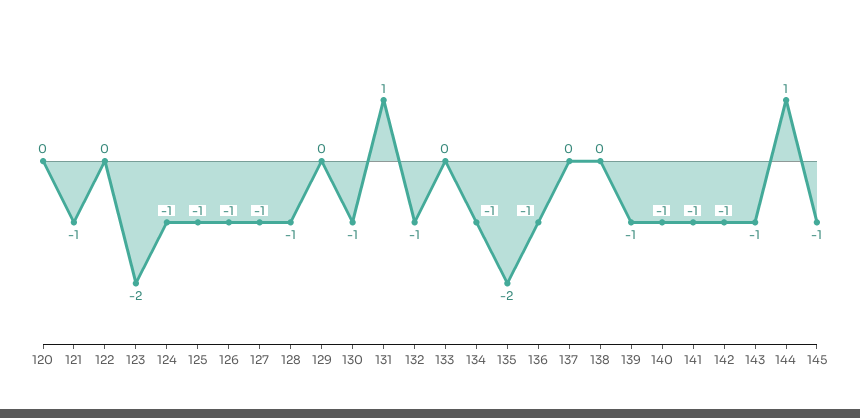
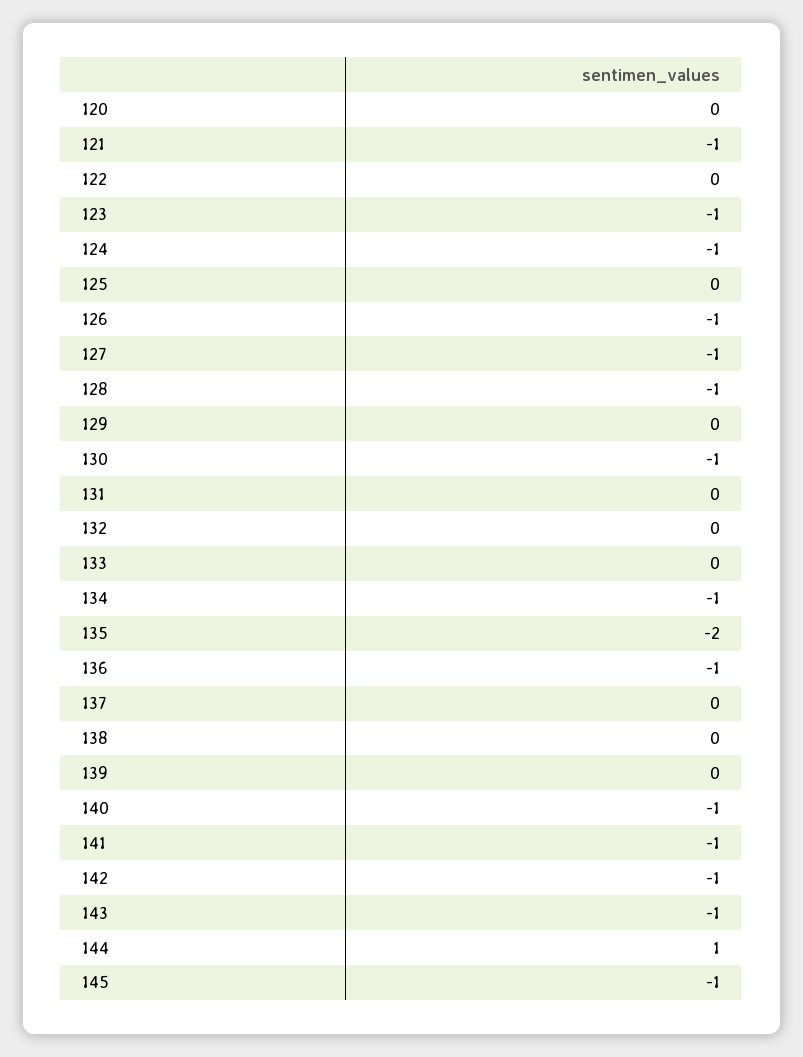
  {
    "120": 0,
    "121": -1,
    "122": 0,
-   "123": -2,
+   "123": -1,
    "124": -1,
-   "125": -1,
+   "125": 0,
    "126": -1,
    "127": -1,
    "128": -1,
    "129": 0,
    "130": -1,
-   "131": 1,
+   "131": 0,
-   "132": -1,
+   "132": 0,
    "133": 0,
    "134": -1,
    "135": -2,
    "136": -1,
    "137": 0,
    "138": 0,
-   "139": -1,
+   "139": 0,
    "140": -1,
    "141": -1,
    "142": -1,
    "143": -1,
    "144": 1,
    "145": -1
  }

